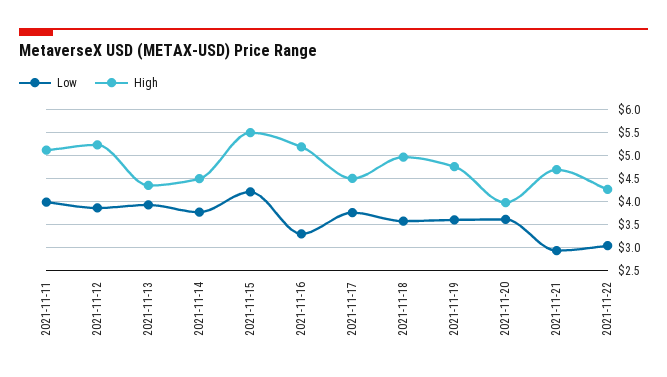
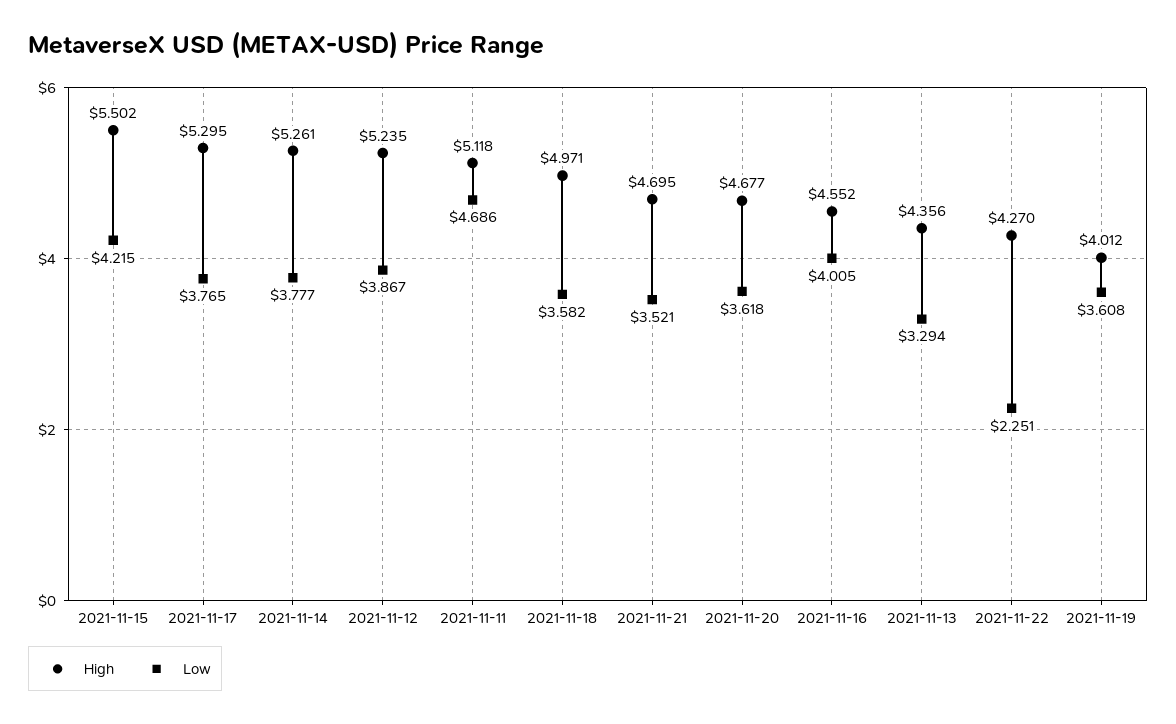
  {
    "Low": {
-     "2021-11-11": 4,
+     "2021-11-11": 4.686,
      "2021-11-12": 3.867,
-     "2021-11-13": 4,
+     "2021-11-13": 3.294,
      "2021-11-14": 3.777,
      "2021-11-15": 4.215,
-     "2021-11-16": 3.25,
+     "2021-11-16": 4.005,
      "2021-11-17": 3.765,
      "2021-11-18": 3.582,
      "2021-11-19": 3.608,
      "2021-11-20": 3.618,
-     "2021-11-21": 3,
+     "2021-11-21": 3.521,
-     "2021-11-22": 3
+     "2021-11-22": 2.251
    },
    "High": {
      "2021-11-11": 5.118,
      "2021-11-12": 5.235,
      "2021-11-13": 4.356,
-     "2021-11-14": 4.5,
+     "2021-11-14": 5.261,
      "2021-11-15": 5.502,
-     "2021-11-16": 5.25,
+     "2021-11-16": 4.552,
-     "2021-11-17": 4.5,
+     "2021-11-17": 5.295,
      "2021-11-18": 4.971,
-     "2021-11-19": 4.75,
+     "2021-11-19": 4.012,
-     "2021-11-20": 4,
+     "2021-11-20": 4.677,
      "2021-11-21": 4.695,
      "2021-11-22": 4.27
    }
  }

